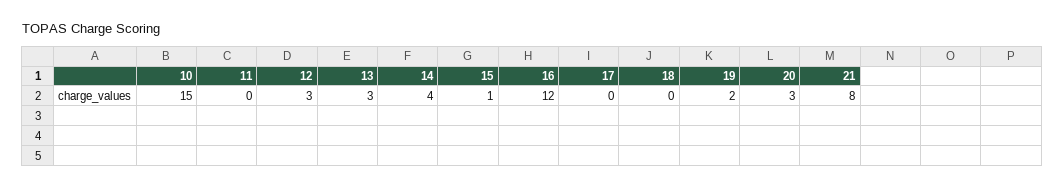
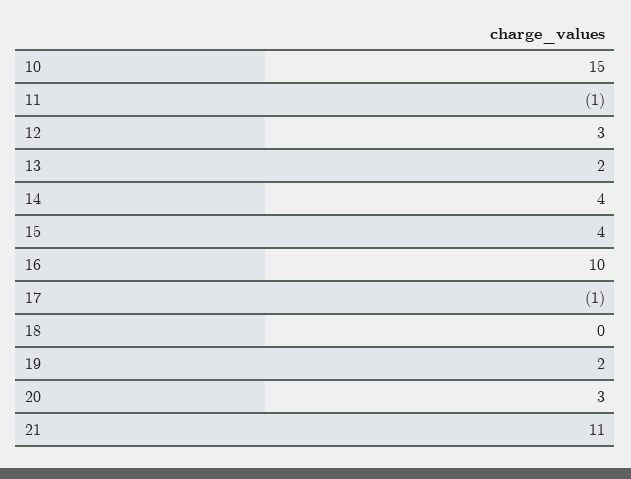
  {
    "10": 15,
-   "11": 0,
+   "11": -1,
    "12": 3,
-   "13": 3,
+   "13": 2,
    "14": 4,
-   "15": 1,
+   "15": 4,
-   "16": 12,
+   "16": 10,
-   "17": 0,
+   "17": -1,
    "18": 0,
    "19": 2,
    "20": 3,
-   "21": 8
+   "21": 11
  }

